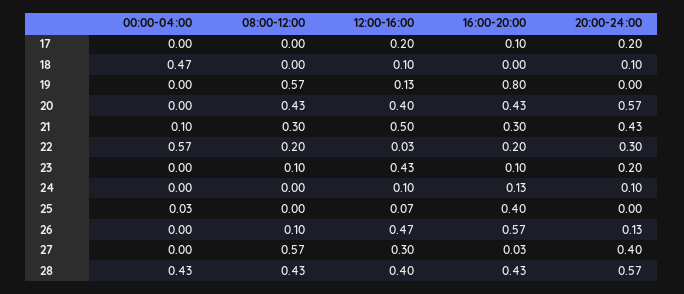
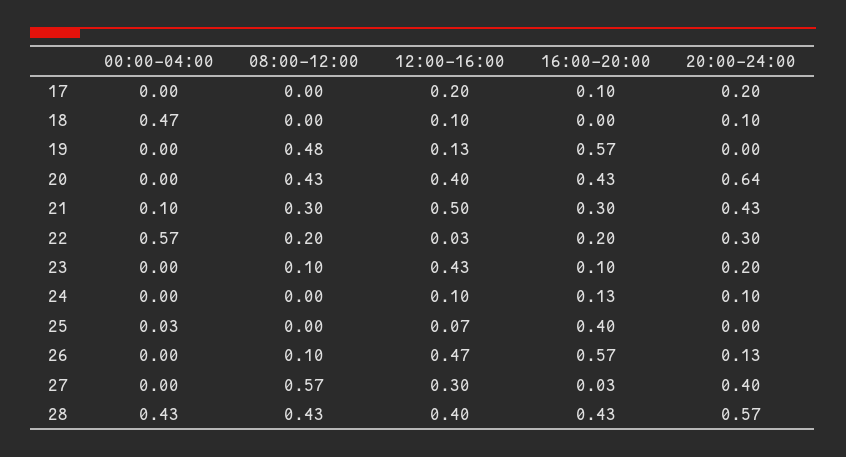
  {
    "00:00-04:00": {
      "17": 0,
      "18": 0.47,
      "19": 0,
      "20": 0,
      "21": 0.1,
      "22": 0.57,
      "23": 0,
      "24": 0,
      "25": 0.03,
      "26": 0,
      "27": 0,
      "28": 0.43
    },
    "08:00-12:00": {
      "17": 0,
      "18": 0,
-     "19": 0.57,
+     "19": 0.48,
      "20": 0.43,
      "21": 0.3,
      "22": 0.2,
      "23": 0.1,
      "24": 0,
      "25": 0,
      "26": 0.1,
      "27": 0.57,
      "28": 0.43
    },
    "12:00-16:00": {
      "17": 0.2,
      "18": 0.1,
      "19": 0.13,
      "20": 0.4,
      "21": 0.5,
      "22": 0.03,
      "23": 0.43,
      "24": 0.1,
      "25": 0.07,
      "26": 0.47,
      "27": 0.3,
      "28": 0.4
    },
    "16:00-20:00": {
      "17": 0.1,
      "18": 0,
-     "19": 0.8,
+     "19": 0.57,
      "20": 0.43,
      "21": 0.3,
      "22": 0.2,
      "23": 0.1,
      "24": 0.13,
      "25": 0.4,
      "26": 0.57,
      "27": 0.03,
      "28": 0.43
    },
    "20:00-24:00": {
      "17": 0.2,
      "18": 0.1,
      "19": 0,
-     "20": 0.57,
+     "20": 0.64,
      "21": 0.43,
      "22": 0.3,
      "23": 0.2,
      "24": 0.1,
      "25": 0,
      "26": 0.13,
      "27": 0.4,
      "28": 0.57
    }
  }

